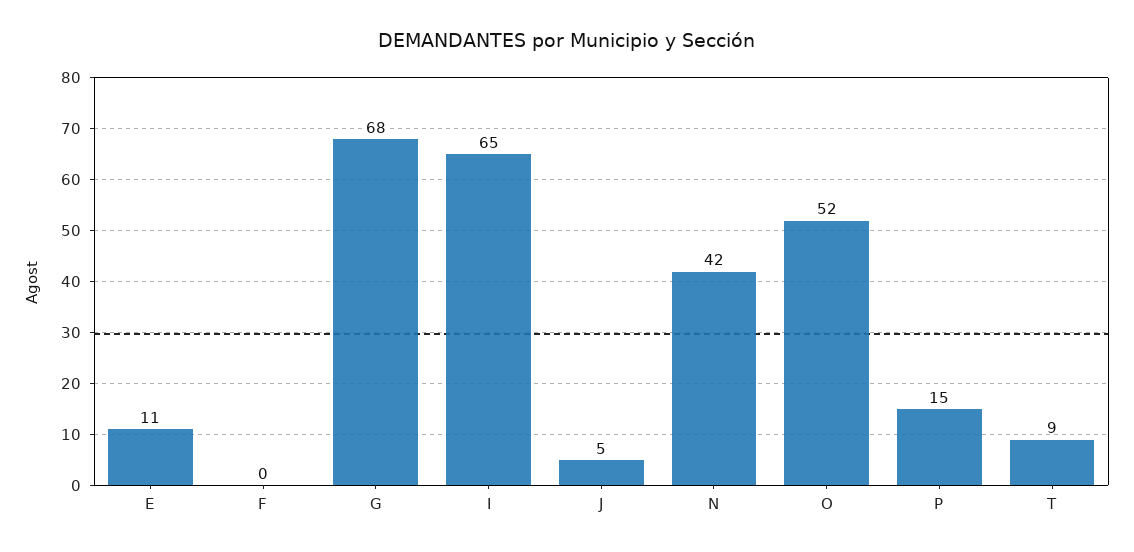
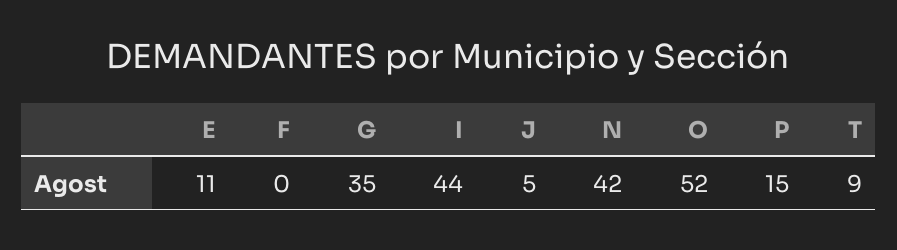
  {
    "E": 11,
    "F": 0,
-   "G": 68,
+   "G": 35,
-   "I": 65,
+   "I": 44,
    "J": 5,
    "N": 42,
    "O": 52,
    "P": 15,
    "T": 9
  }

